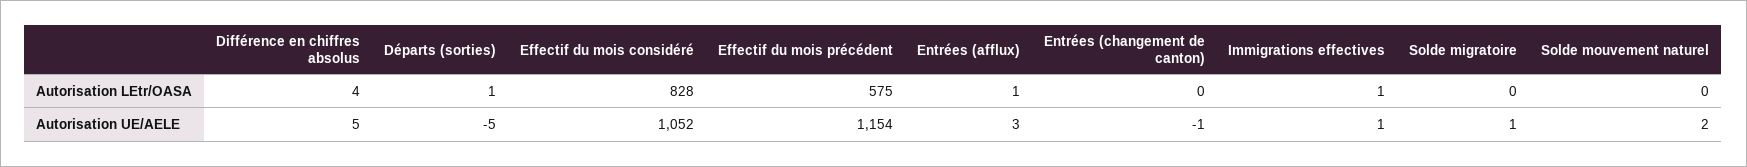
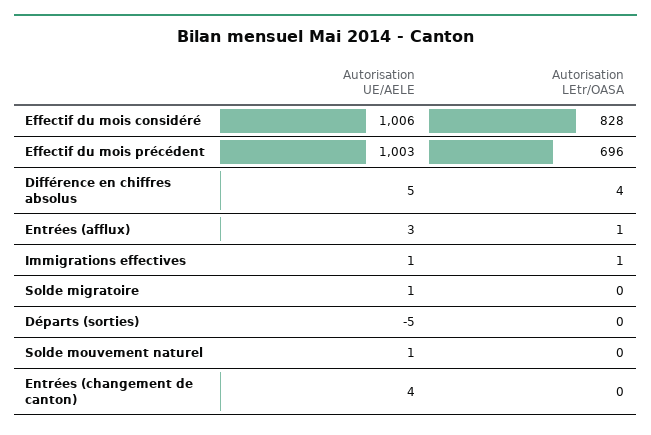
  {
    "Différence en chiffres absolus": {
      "Autorisation LEtr/OASA": 4,
      "Autorisation UE/AELE": 5
    },
    "Départs (sorties)": {
-     "Autorisation LEtr/OASA": 1,
+     "Autorisation LEtr/OASA": 0,
      "Autorisation UE/AELE": -5
    },
    "Effectif du mois considéré": {
      "Autorisation LEtr/OASA": 828,
-     "Autorisation UE/AELE": 1052
+     "Autorisation UE/AELE": 1006
    },
    "Effectif du mois précédent": {
-     "Autorisation LEtr/OASA": 575,
+     "Autorisation LEtr/OASA": 696,
-     "Autorisation UE/AELE": 1154
+     "Autorisation UE/AELE": 1003
    },
    "Entrées (afflux)": {
      "Autorisation LEtr/OASA": 1,
      "Autorisation UE/AELE": 3
    },
    "Entrées (changement de canton)": {
      "Autorisation LEtr/OASA": 0,
-     "Autorisation UE/AELE": -1
+     "Autorisation UE/AELE": 4
    },
    "Immigrations effectives": {
      "Autorisation LEtr/OASA": 1,
      "Autorisation UE/AELE": 1
    },
    "Solde migratoire": {
      "Autorisation LEtr/OASA": 0,
      "Autorisation UE/AELE": 1
    },
    "Solde mouvement naturel": {
      "Autorisation LEtr/OASA": 0,
-     "Autorisation UE/AELE": 2
+     "Autorisation UE/AELE": 1
    }
  }

